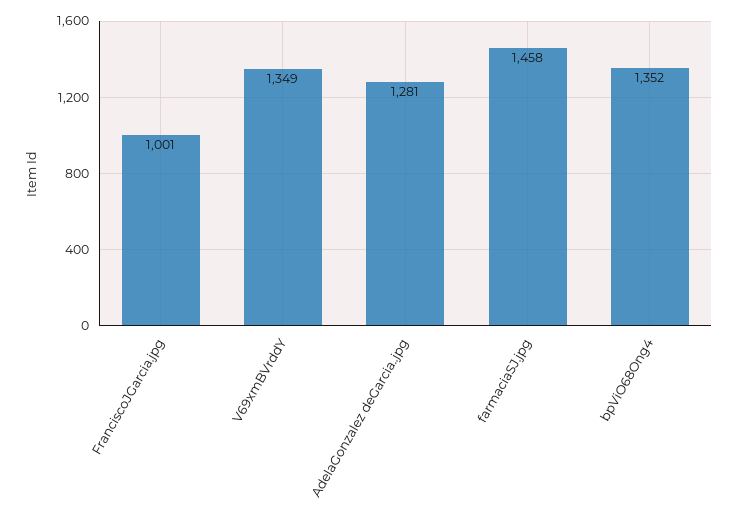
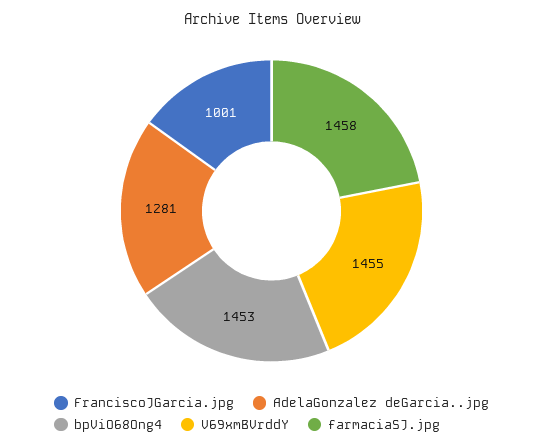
  {
    "FranciscoJGarcia.jpg": 1001,
-   "V69xmBVrddY": 1349,
+   "V69xmBVrddY": 1455,
    "AdelaGonzalez deGarcia..jpg": 1281,
    "farmaciaSJ.jpg": 1458,
-   "bpViO68Ong4": 1352
+   "bpViO68Ong4": 1453
  }

